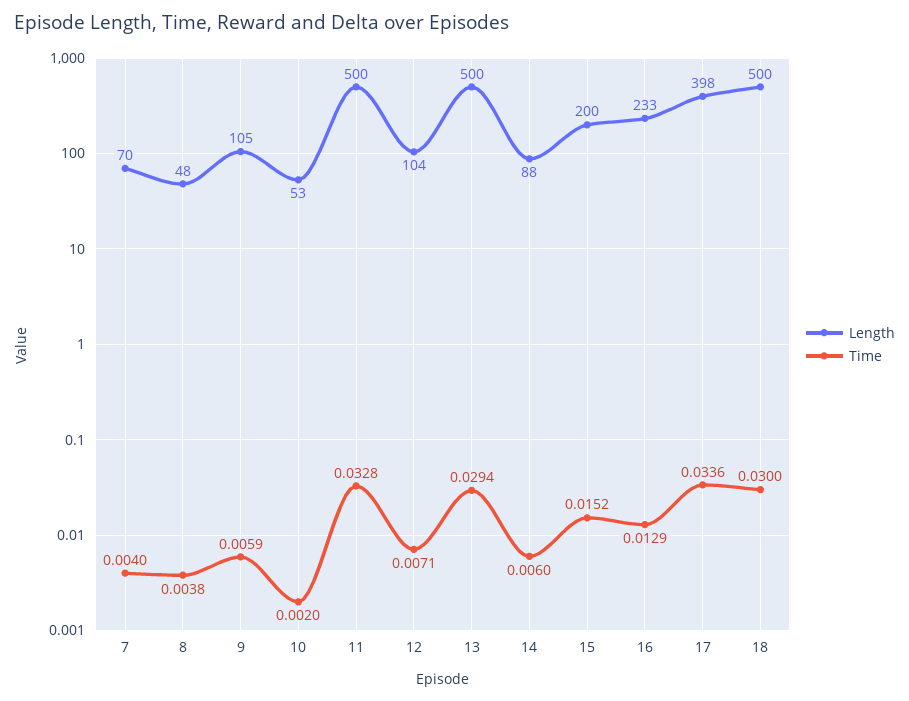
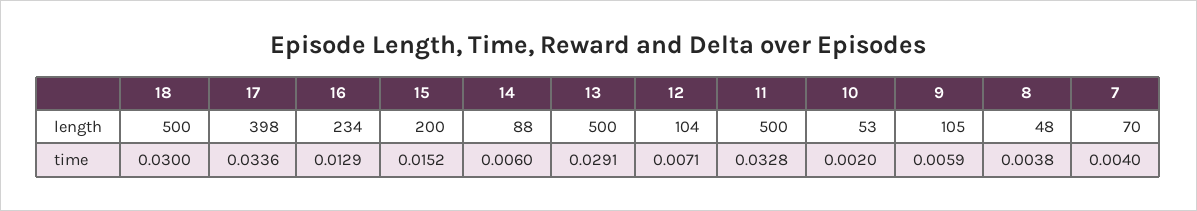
  {
    "Length": {
      "7": 70,
      "8": 48,
      "9": 105,
      "10": 53,
      "11": 500,
      "12": 104,
      "13": 500,
      "14": 88,
      "15": 200,
-     "16": 233,
+     "16": 234,
      "17": 398,
      "18": 500
    },
    "Time": {
      "7": 0.004,
      "8": 0.0038,
      "9": 0.0059,
      "10": 0.002,
      "11": 0.0328,
      "12": 0.0071,
-     "13": 0.0294,
+     "13": 0.0291,
      "14": 0.006,
      "15": 0.0152,
      "16": 0.0129,
      "17": 0.0336,
      "18": 0.03
    }
  }

